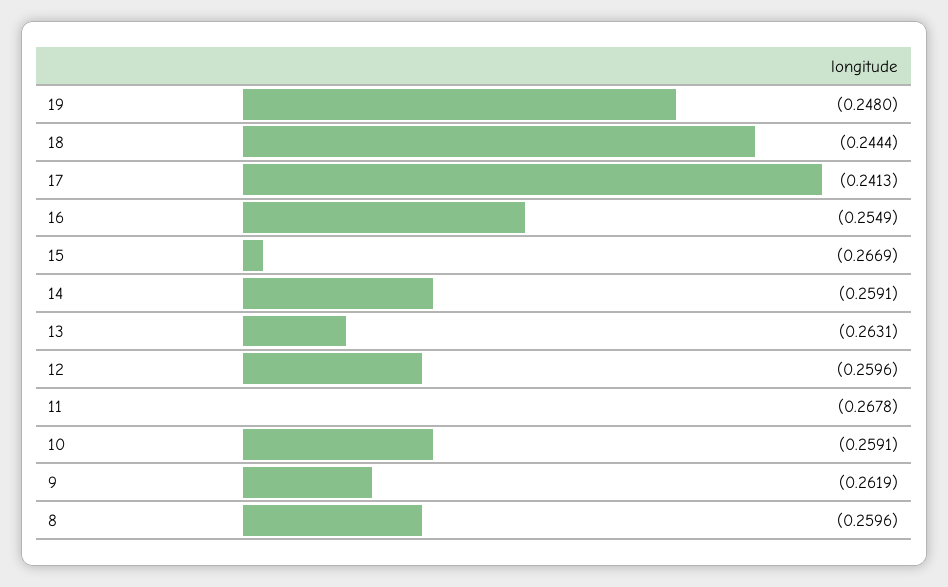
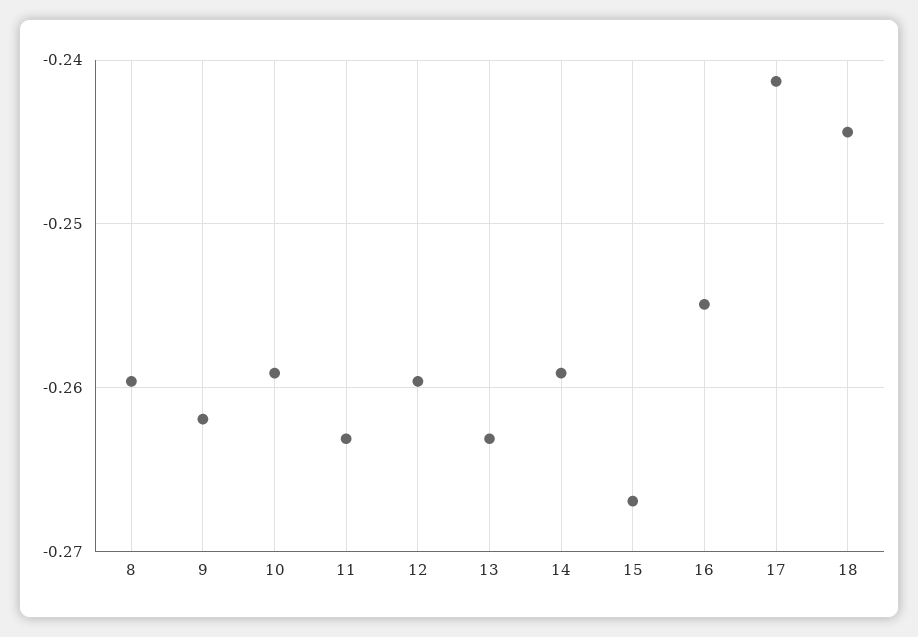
  {
-   "19": -0.248,
    "18": -0.2444,
    "17": -0.2413,
    "16": -0.2549,
    "15": -0.2669,
    "14": -0.2591,
    "13": -0.2631,
    "12": -0.2596,
-   "11": -0.2678,
+   "11": -0.263,
    "10": -0.2591,
    "9": -0.2619,
    "8": -0.2596
  }

